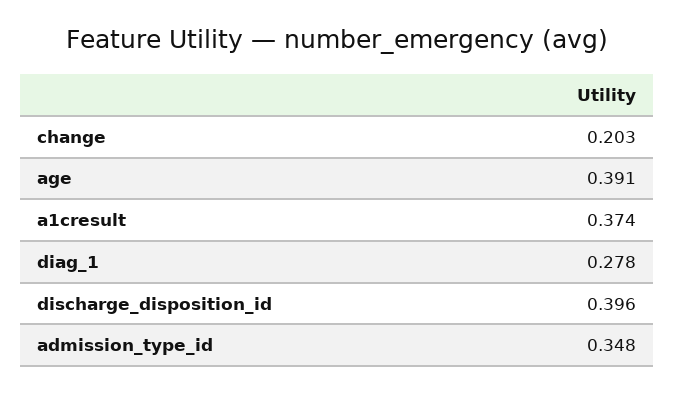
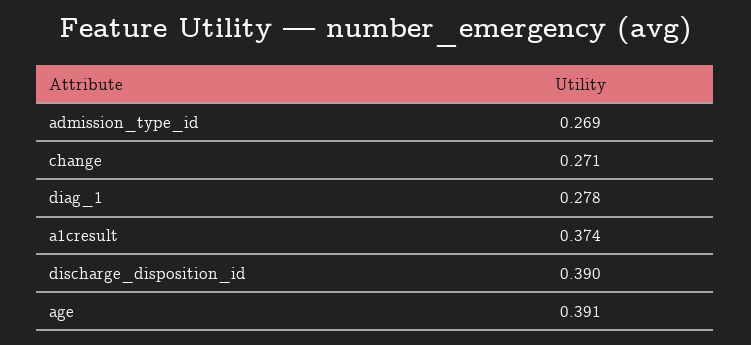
  {
-   "change": 0.203,
+   "change": 0.271,
    "age": 0.391,
    "a1cresult": 0.374,
    "diag_1": 0.278,
-   "discharge_disposition_id": 0.396,
+   "discharge_disposition_id": 0.39,
-   "admission_type_id": 0.348
+   "admission_type_id": 0.269
  }

